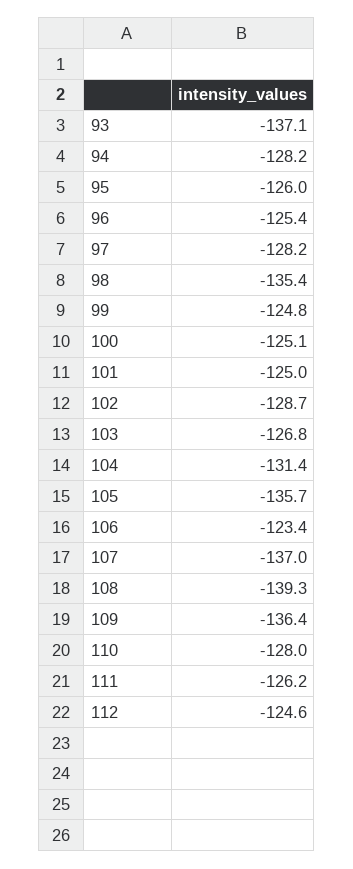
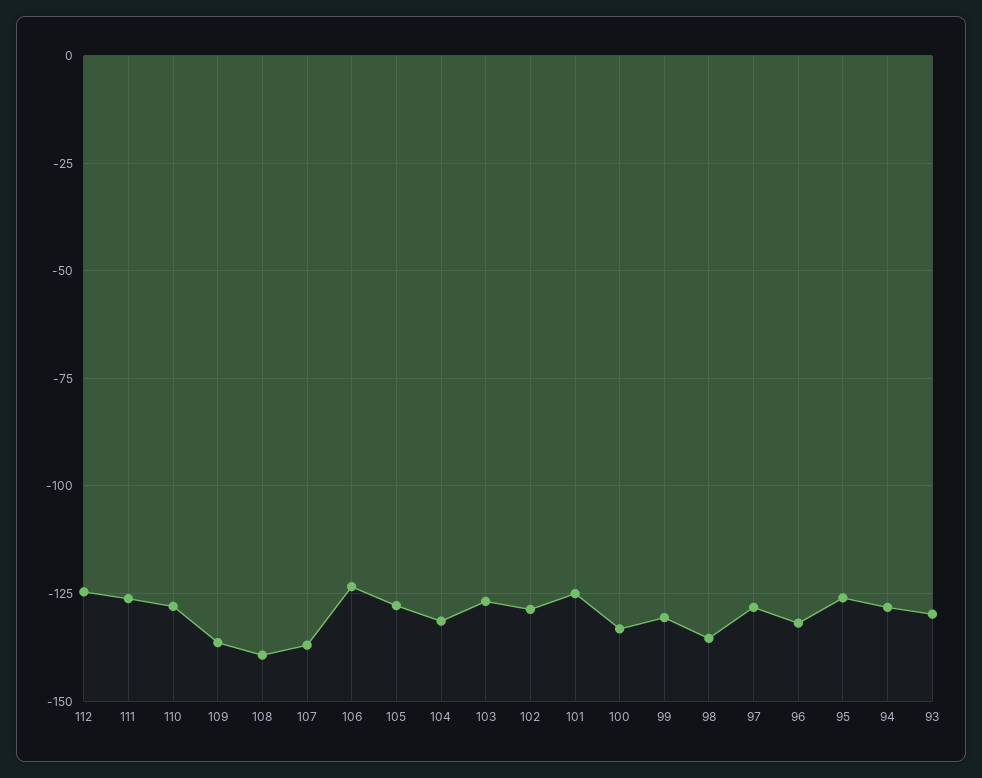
  {
-   "93": -137.1,
+   "93": -130,
    "94": -128.2,
    "95": -126,
-   "96": -125.4,
+   "96": -132.5,
    "97": -128.2,
    "98": -135.4,
-   "99": -124.8,
+   "99": -130,
-   "100": -125.1,
+   "100": -132.5,
    "101": -125,
    "102": -128.7,
    "103": -126.8,
    "104": -131.4,
-   "105": -135.7,
+   "105": -127.5,
    "106": -123.4,
    "107": -137,
    "108": -139.3,
    "109": -136.4,
    "110": -128,
    "111": -126.2,
    "112": -124.6
  }

